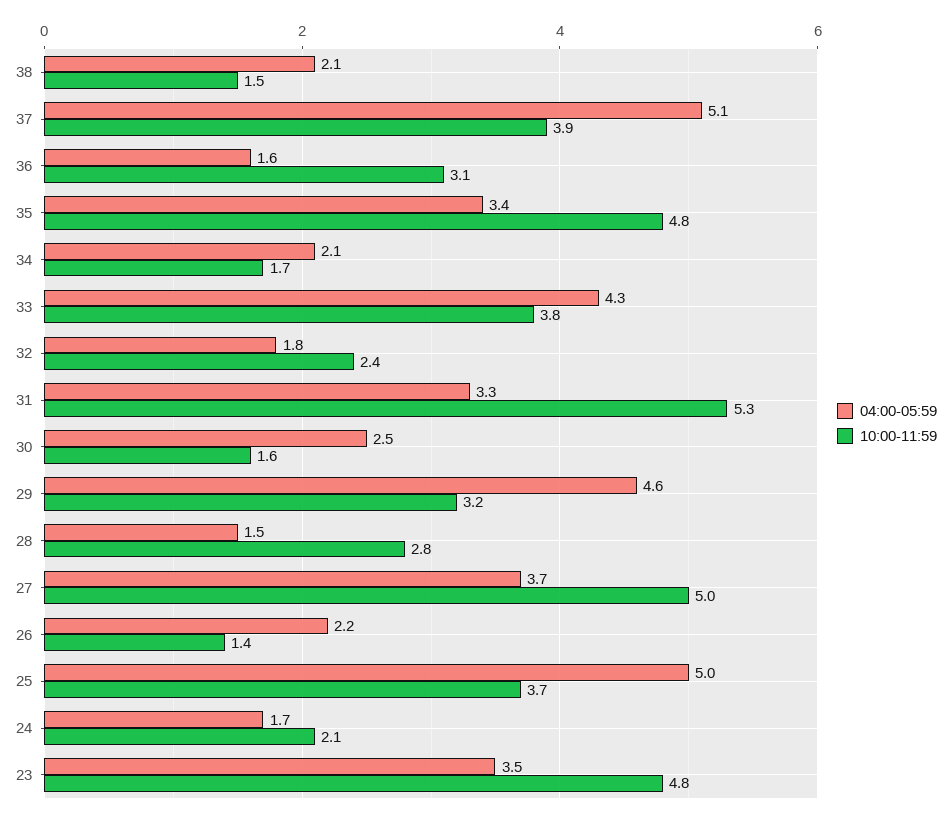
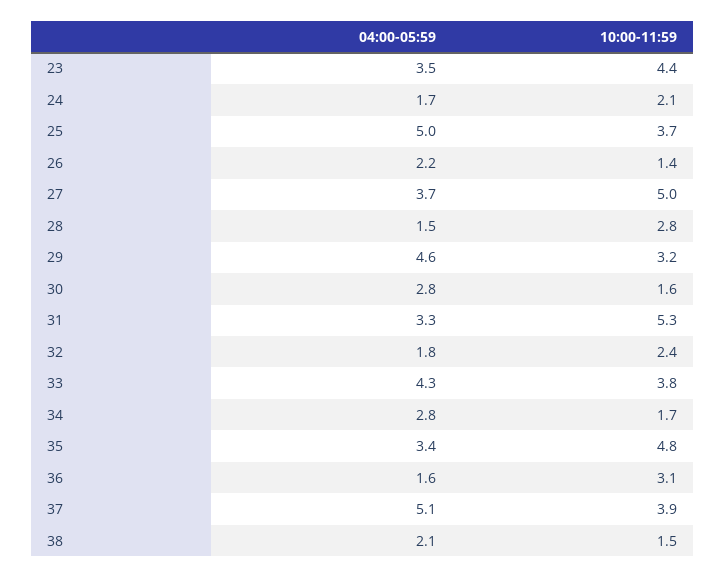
  {
    "04:00-05:59": {
      "38": 2.1,
      "37": 5.1,
      "36": 1.6,
      "35": 3.4,
-     "34": 2.1,
+     "34": 2.8,
      "33": 4.3,
      "32": 1.8,
      "31": 3.3,
-     "30": 2.5,
+     "30": 2.8,
      "29": 4.6,
      "28": 1.5,
      "27": 3.7,
      "26": 2.2,
      "25": 5,
      "24": 1.7,
      "23": 3.5
    },
    "10:00-11:59": {
      "38": 1.5,
      "37": 3.9,
      "36": 3.1,
      "35": 4.8,
      "34": 1.7,
      "33": 3.8,
      "32": 2.4,
      "31": 5.3,
      "30": 1.6,
      "29": 3.2,
      "28": 2.8,
      "27": 5,
      "26": 1.4,
      "25": 3.7,
      "24": 2.1,
-     "23": 4.8
+     "23": 4.4
    }
  }

